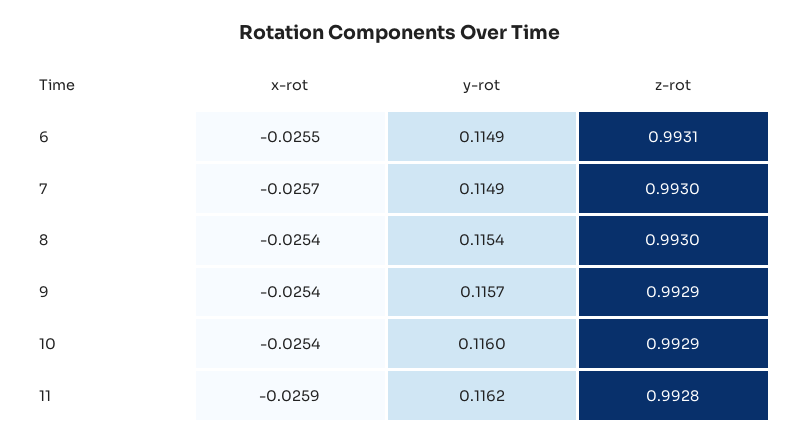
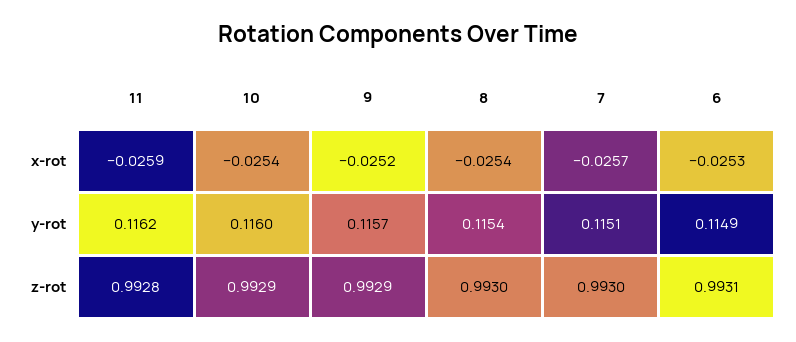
  {
    "x-rot": {
-     "6": -0.0255,
+     "6": -0.0253,
      "7": -0.0257,
      "8": -0.0254,
-     "9": -0.0254,
+     "9": -0.0252,
      "10": -0.0254,
      "11": -0.0259
    },
    "y-rot": {
      "6": 0.1149,
-     "7": 0.1149,
+     "7": 0.1151,
      "8": 0.1154,
      "9": 0.1157,
      "10": 0.116,
      "11": 0.1162
    },
    "z-rot": {
      "6": 0.9931,
      "7": 0.993,
      "8": 0.993,
      "9": 0.9929,
      "10": 0.9929,
      "11": 0.9928
    }
  }

